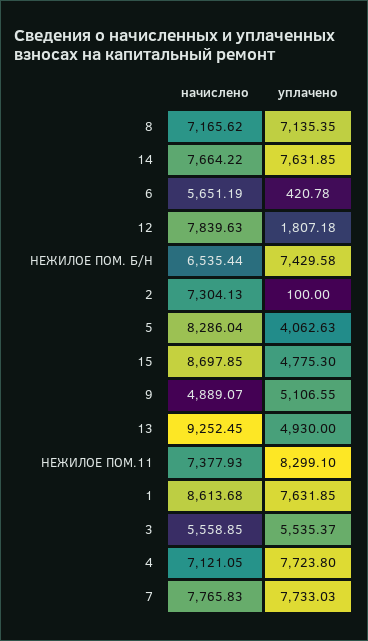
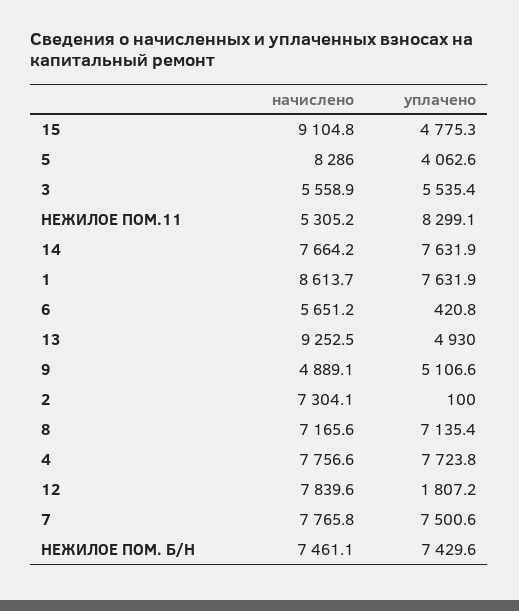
  {
    "начислено": {
      "8": 7165.62,
      "14": 7664.22,
      "6": 5651.19,
      "12": 7839.63,
-     "НЕЖИЛОЕ ПОМ. Б/Н": 6535.44,
+     "НЕЖИЛОЕ ПОМ. Б/Н": 7461.1,
      "2": 7304.13,
      "5": 8286.04,
-     "15": 8697.85,
+     "15": 9104.8,
      "9": 4889.07,
      "13": 9252.45,
-     "НЕЖИЛОЕ ПОМ.11": 7377.93,
+     "НЕЖИЛОЕ ПОМ.11": 5305.2,
      "1": 8613.68,
      "3": 5558.85,
-     "4": 7121.05,
+     "4": 7756.6,
      "7": 7765.83
    },
    "уплачено": {
      "8": 7135.35,
      "14": 7631.85,
      "6": 420.78,
      "12": 1807.18,
      "НЕЖИЛОЕ ПОМ. Б/Н": 7429.58,
      "2": 100,
      "5": 4062.63,
      "15": 4775.3,
      "9": 5106.55,
      "13": 4930,
      "НЕЖИЛОЕ ПОМ.11": 8299.1,
      "1": 7631.85,
      "3": 5535.37,
      "4": 7723.8,
-     "7": 7733.03
+     "7": 7500.6
    }
  }

